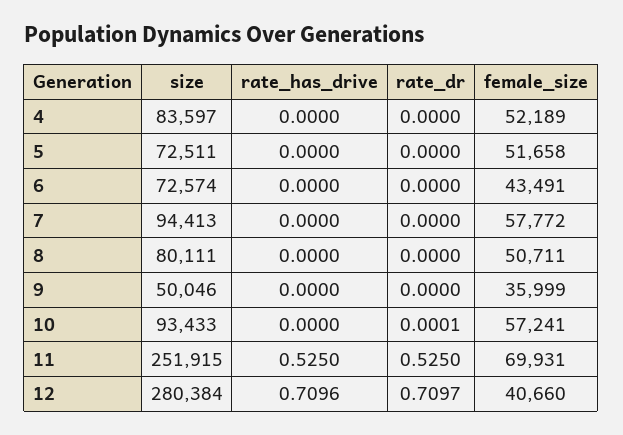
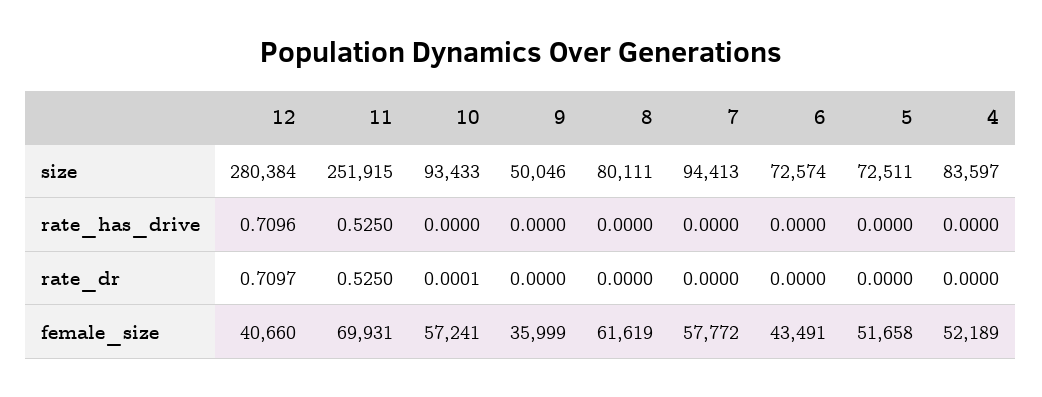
  {
    "size": {
      "4": 83597,
      "5": 72511,
      "6": 72574,
      "7": 94413,
      "8": 80111,
      "9": 50046,
      "10": 93433,
      "11": 251915,
      "12": 280384
    },
    "rate_has_drive": {
      "4": 0,
      "5": 0,
      "6": 0,
      "7": 0,
      "8": 0,
      "9": 0,
      "10": 0,
      "11": 0.525,
      "12": 0.7096
    },
    "rate_dr": {
      "4": 0,
      "5": 0,
      "6": 0,
      "7": 0,
      "8": 0,
      "9": 0,
      "10": 0.0001,
      "11": 0.525,
      "12": 0.7097
    },
    "female_size": {
      "4": 52189,
      "5": 51658,
      "6": 43491,
      "7": 57772,
-     "8": 50711,
+     "8": 61619,
      "9": 35999,
      "10": 57241,
      "11": 69931,
      "12": 40660
    }
  }

